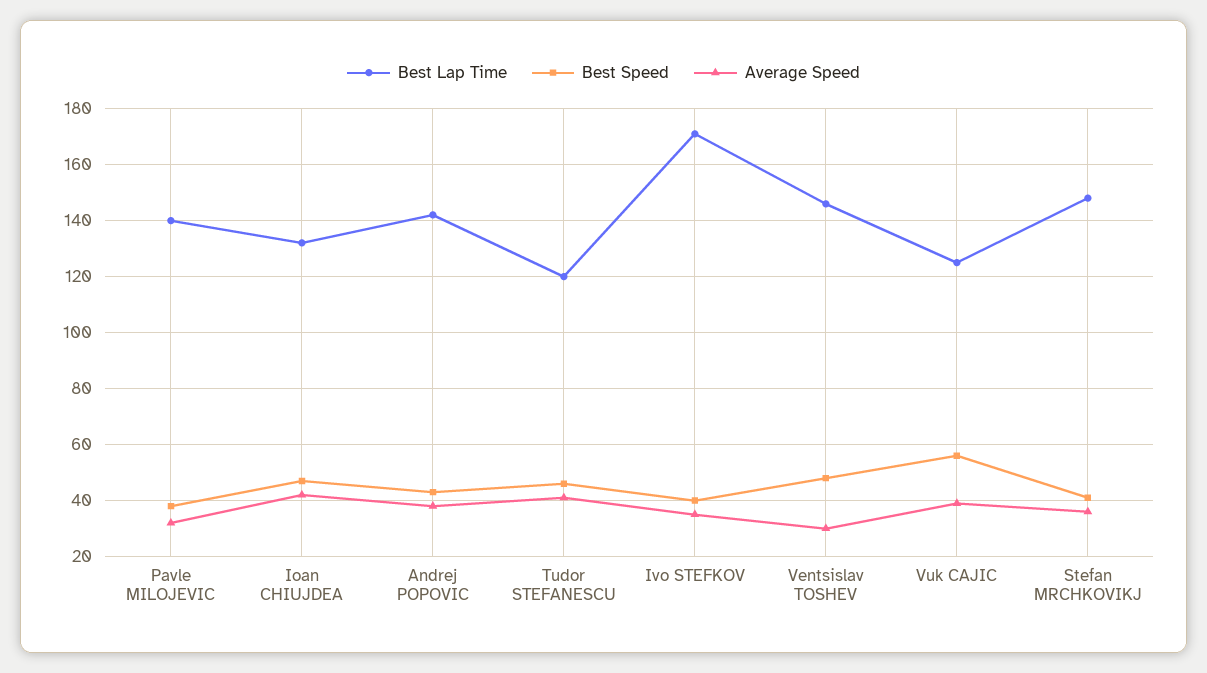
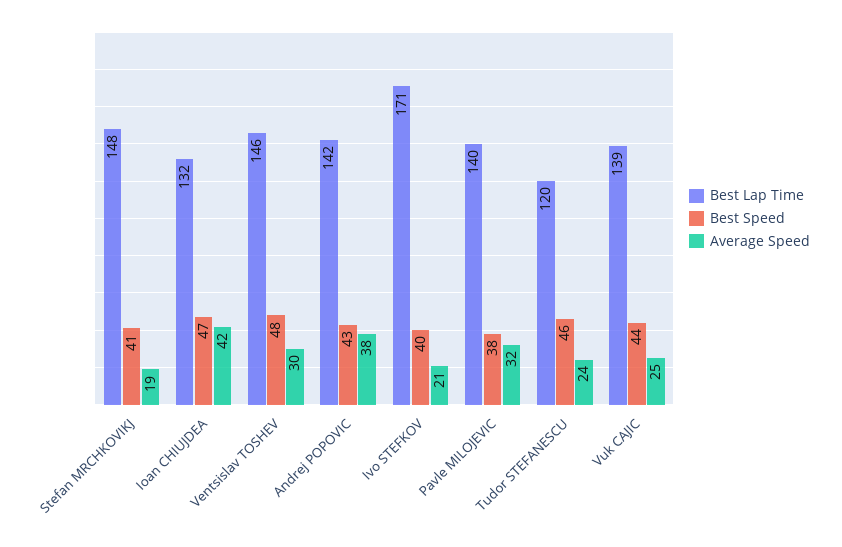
  {
    "Best Lap Time": {
      "Pavle MILOJEVIC": 140,
      "Ioan CHIUJDEA": 132,
      "Andrej POPOVIC": 142,
      "Tudor STEFANESCU": 120,
      "Ivo STEFKOV": 171,
      "Ventsislav TOSHEV": 146,
-     "Vuk CAJIC": 125,
+     "Vuk CAJIC": 139,
      "Stefan MRCHKOVIKJ": 148
    },
    "Best Speed": {
      "Pavle MILOJEVIC": 38,
      "Ioan CHIUJDEA": 47,
      "Andrej POPOVIC": 43,
      "Tudor STEFANESCU": 46,
      "Ivo STEFKOV": 40,
      "Ventsislav TOSHEV": 48,
-     "Vuk CAJIC": 55,
+     "Vuk CAJIC": 44,
      "Stefan MRCHKOVIKJ": 41
    },
    "Average Speed": {
      "Pavle MILOJEVIC": 32,
      "Ioan CHIUJDEA": 42,
      "Andrej POPOVIC": 38,
-     "Tudor STEFANESCU": 40,
+     "Tudor STEFANESCU": 24,
-     "Ivo STEFKOV": 35,
+     "Ivo STEFKOV": 21,
      "Ventsislav TOSHEV": 30,
-     "Vuk CAJIC": 40,
+     "Vuk CAJIC": 25,
-     "Stefan MRCHKOVIKJ": 35
+     "Stefan MRCHKOVIKJ": 19
    }
  }

